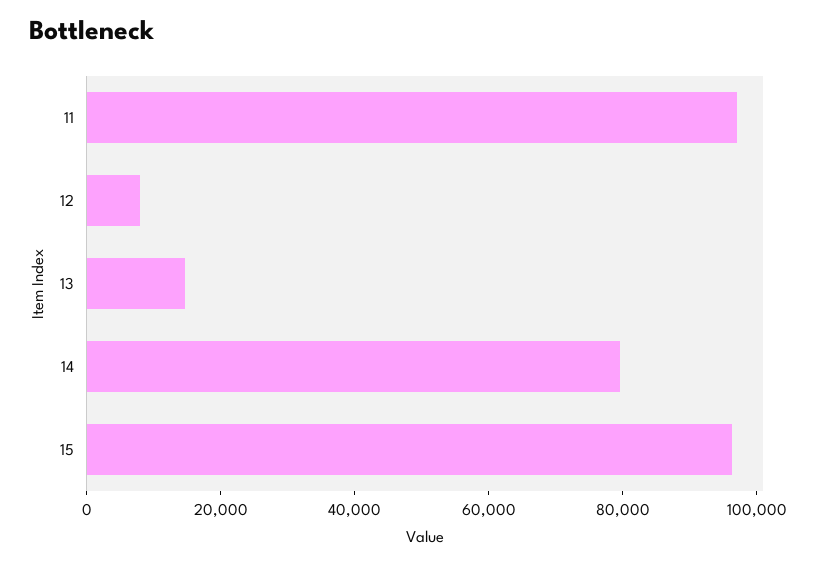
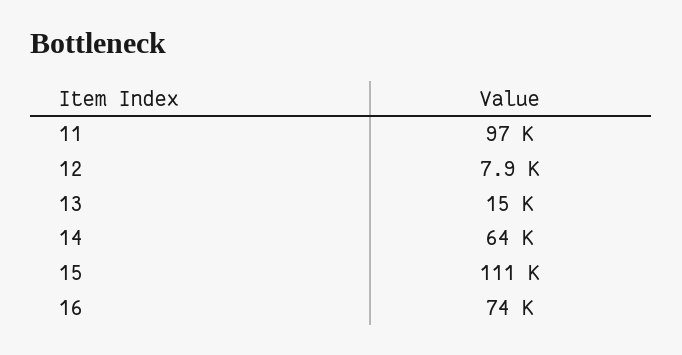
  {
    "11": 97000,
    "12": 7900,
    "13": 15000,
-   "14": 80000,
+   "14": 64000,
-   "15": 95000
+   "15": 111000,
+   "16": 74000
  }

